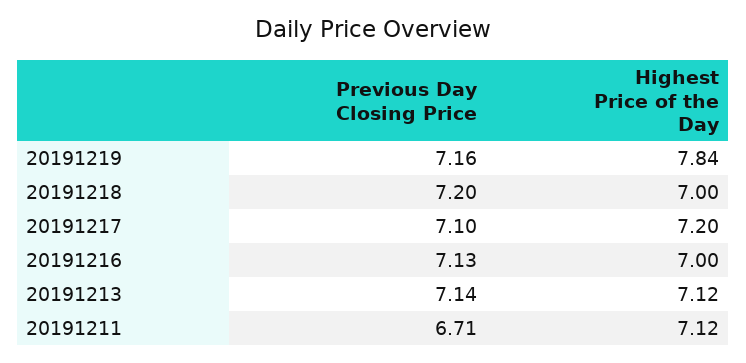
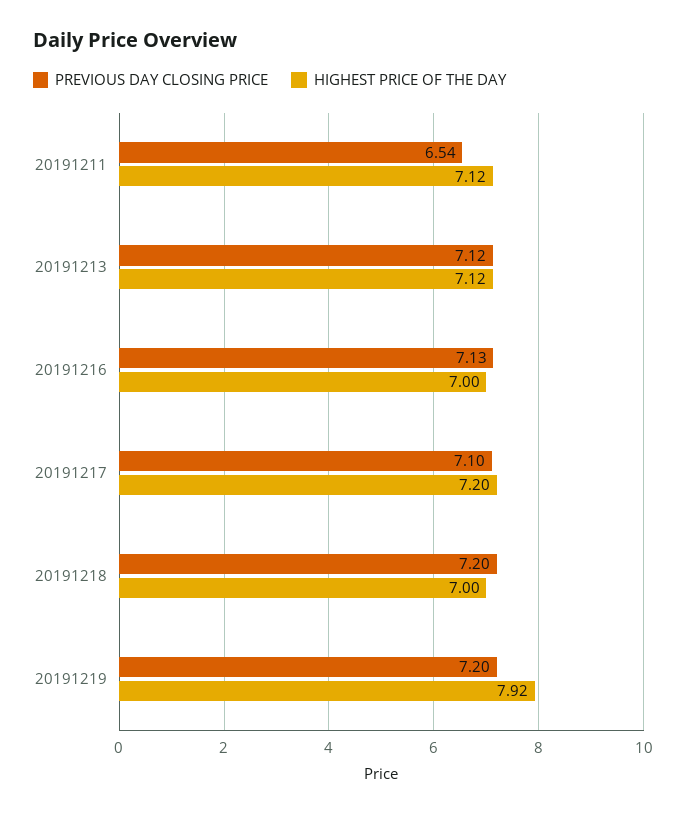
  {
    "Previous Day Closing Price": {
-     "20191219": 7.16,
+     "20191219": 7.2,
      "20191218": 7.2,
      "20191217": 7.1,
      "20191216": 7.13,
-     "20191213": 7.14,
+     "20191213": 7.12,
-     "20191211": 6.71
+     "20191211": 6.54
    },
    "Highest Price of the Day": {
-     "20191219": 7.84,
+     "20191219": 7.92,
      "20191218": 7,
      "20191217": 7.2,
      "20191216": 7,
      "20191213": 7.12,
      "20191211": 7.12
    }
  }

